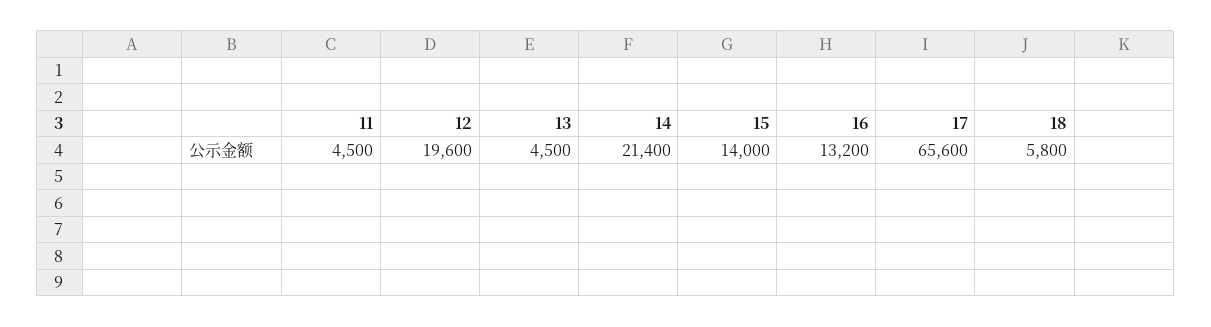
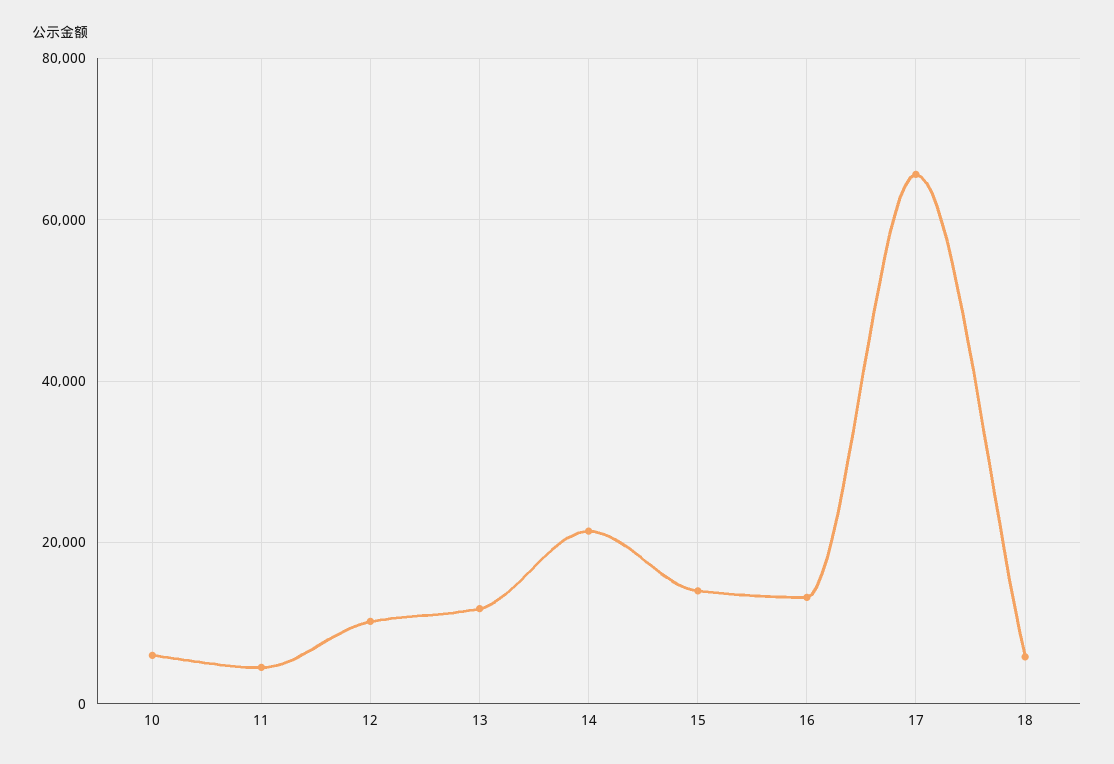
  {
    "11": 4500,
-   "12": 19600,
+   "12": 10000,
-   "13": 4500,
+   "13": 12000,
    "14": 21400,
    "15": 14000,
    "16": 13200,
    "17": 65600,
-   "18": 5800
+   "18": 5800,
+   "10": 6000
  }

